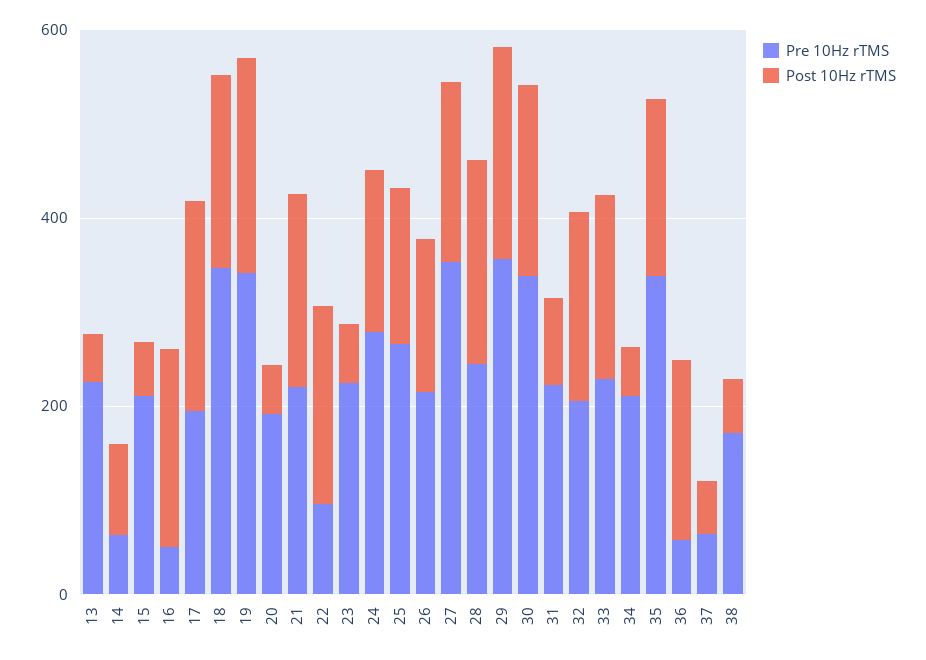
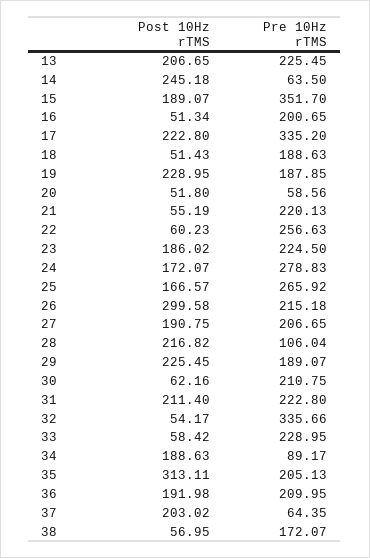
  {
    "Pre 10Hz rTMS": {
      "13": 225.45,
      "14": 63.5,
-     "15": 200,
+     "15": 351.7,
-     "16": 50,
+     "16": 200.65,
-     "17": 200,
+     "17": 335.2,
-     "18": 350,
+     "18": 188.63,
-     "19": 350,
+     "19": 187.85,
-     "20": 200,
+     "20": 58.56,
      "21": 220.13,
-     "22": 100,
+     "22": 256.63,
      "23": 224.5,
      "24": 278.83,
      "25": 265.92,
      "26": 215.18,
-     "27": 350,
+     "27": 206.65,
-     "28": 250,
+     "28": 106.04,
-     "29": 350,
+     "29": 189.07,
-     "30": 350,
+     "30": 210.75,
      "31": 222.8,
-     "32": 200,
+     "32": 335.66,
      "33": 228.95,
-     "34": 200,
+     "34": 89.17,
-     "35": 350,
+     "35": 205.13,
-     "36": 50,
+     "36": 209.95,
      "37": 64.35,
      "38": 172.07
    },
    "Post 10Hz rTMS": {
-     "13": 50,
+     "13": 206.65,
-     "14": 100,
+     "14": 245.18,
-     "15": 50,
+     "15": 189.07,
-     "16": 200,
+     "16": 51.34,
      "17": 222.8,
-     "18": 200,
+     "18": 51.43,
      "19": 228.95,
      "20": 51.8,
-     "21": 200,
+     "21": 55.19,
-     "22": 200,
+     "22": 60.23,
-     "23": 50,
+     "23": 186.02,
      "24": 172.07,
      "25": 166.57,
-     "26": 150,
+     "26": 299.58,
      "27": 190.75,
      "28": 216.82,
      "29": 225.45,
-     "30": 200,
+     "30": 62.16,
-     "31": 100,
+     "31": 211.4,
-     "32": 200,
+     "32": 54.17,
-     "33": 200,
+     "33": 58.42,
-     "34": 50,
+     "34": 188.63,
-     "35": 200,
+     "35": 313.11,
      "36": 191.98,
-     "37": 50,
+     "37": 203.02,
      "38": 56.95
    }
  }

